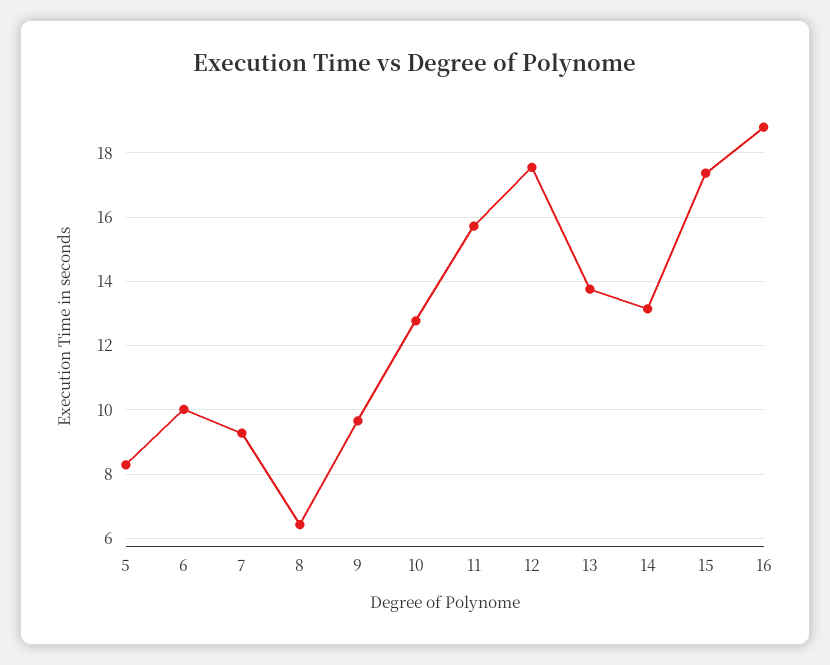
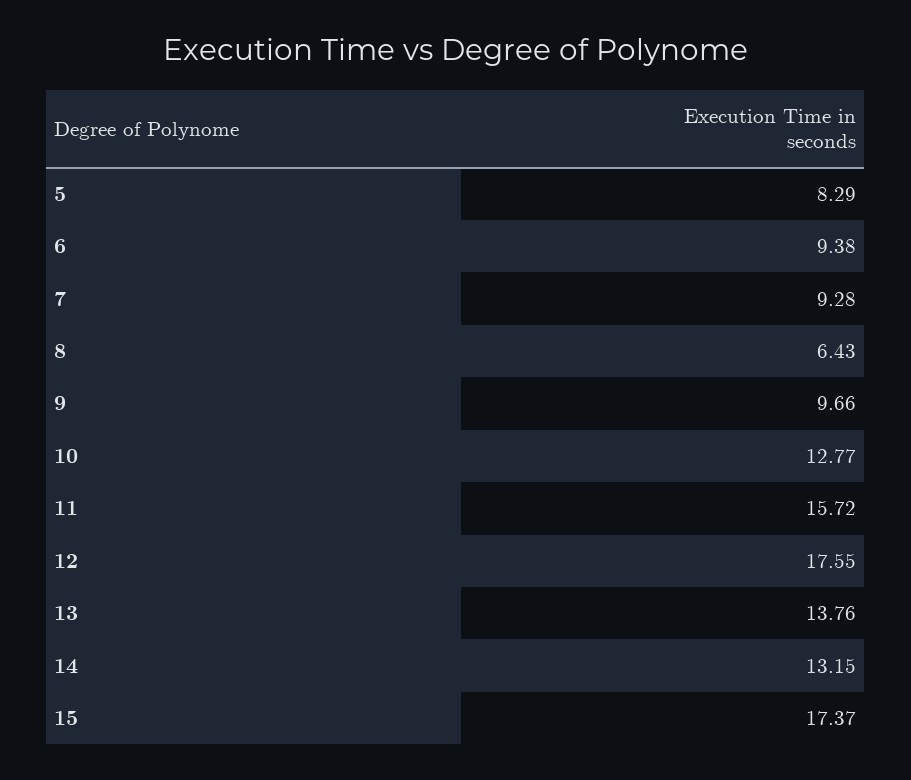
  {
    "5": 8.29,
-   "6": 10,
+   "6": 9.38,
    "7": 9.28,
    "8": 6.43,
    "9": 9.66,
    "10": 12.77,
    "11": 15.72,
    "12": 17.55,
    "13": 13.76,
    "14": 13.15,
-   "15": 17.37,
+   "15": 17.37
-   "16": 18.8
  }

